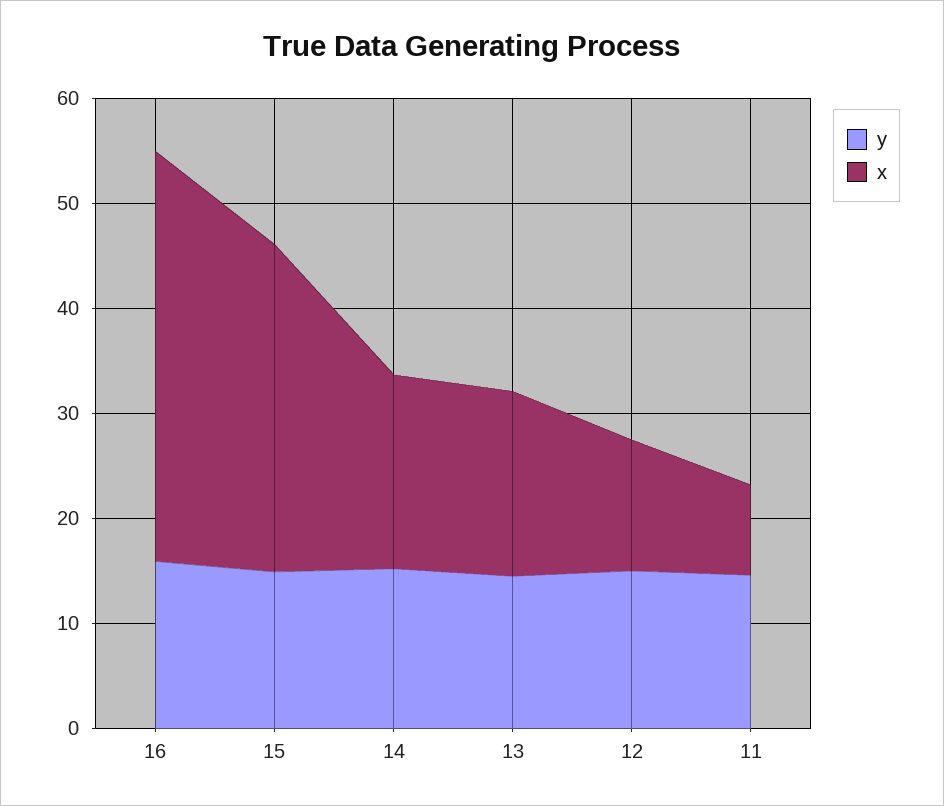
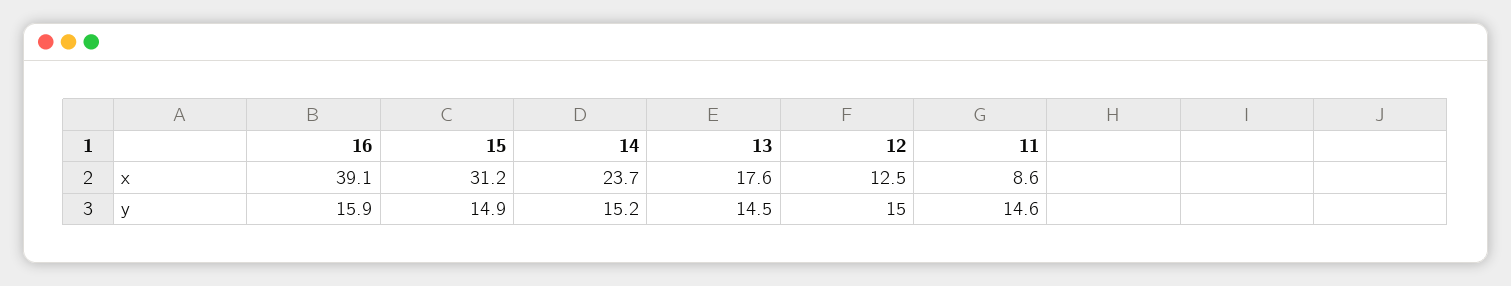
  {
    "y": {
      "16": 15.9,
      "15": 14.9,
      "14": 15.2,
      "13": 14.5,
      "12": 15,
      "11": 14.6
    },
    "x": {
      "16": 39.1,
      "15": 31.2,
-     "14": 18,
+     "14": 23.7,
      "13": 17.6,
      "12": 12.5,
      "11": 8.6
    }
  }

